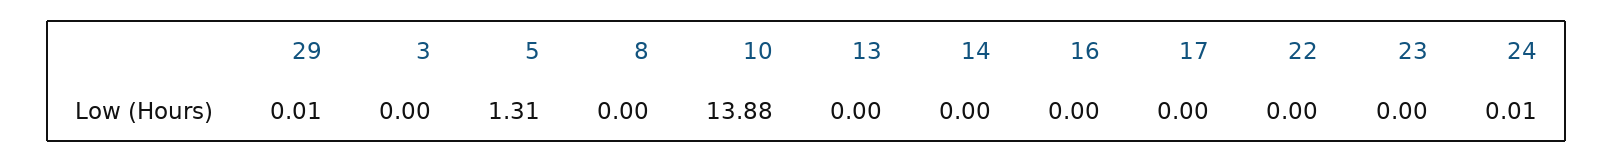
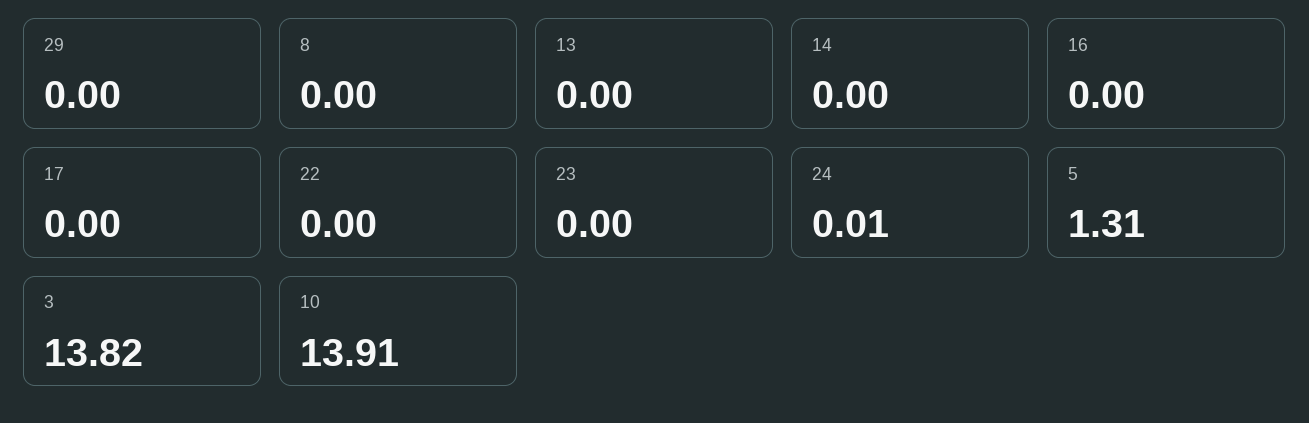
  {
-   "29": 0.01,
+   "29": 0,
-   "3": 0,
+   "3": 13.82,
    "5": 1.31,
    "8": 0,
-   "10": 13.88,
+   "10": 13.91,
    "13": 0,
    "14": 0,
    "16": 0,
    "17": 0,
    "22": 0,
    "23": 0,
    "24": 0.01
  }

